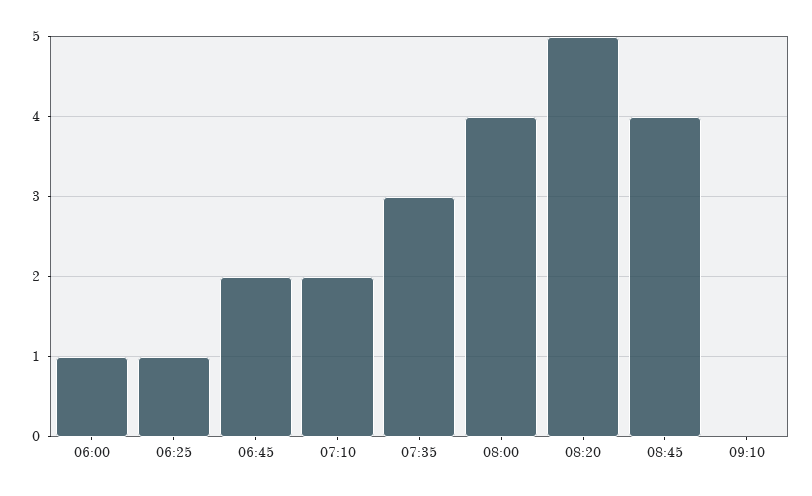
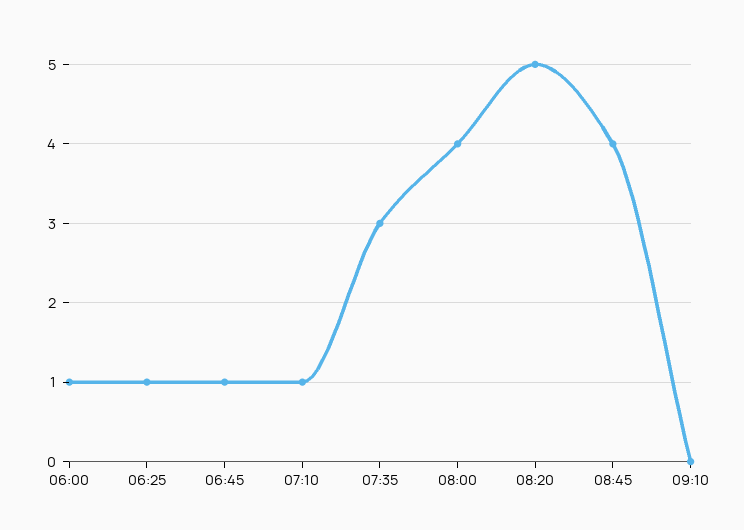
  {
    "06:00": 1,
    "06:25": 1,
-   "06:45": 2,
+   "06:45": 1,
-   "07:10": 2,
+   "07:10": 1,
    "07:35": 3,
    "08:00": 4,
    "08:20": 5,
    "08:45": 4,
    "09:10": 0
  }

